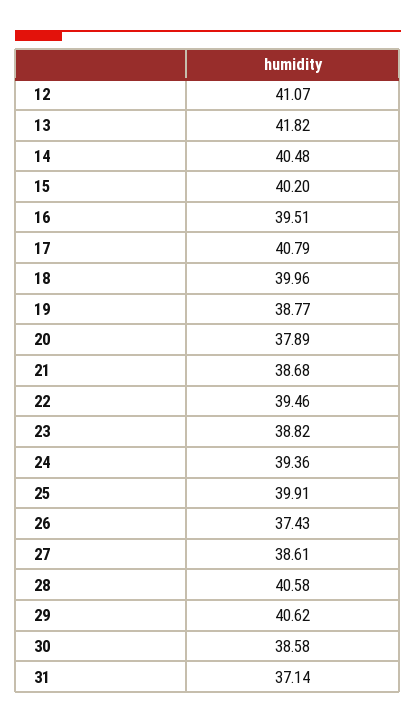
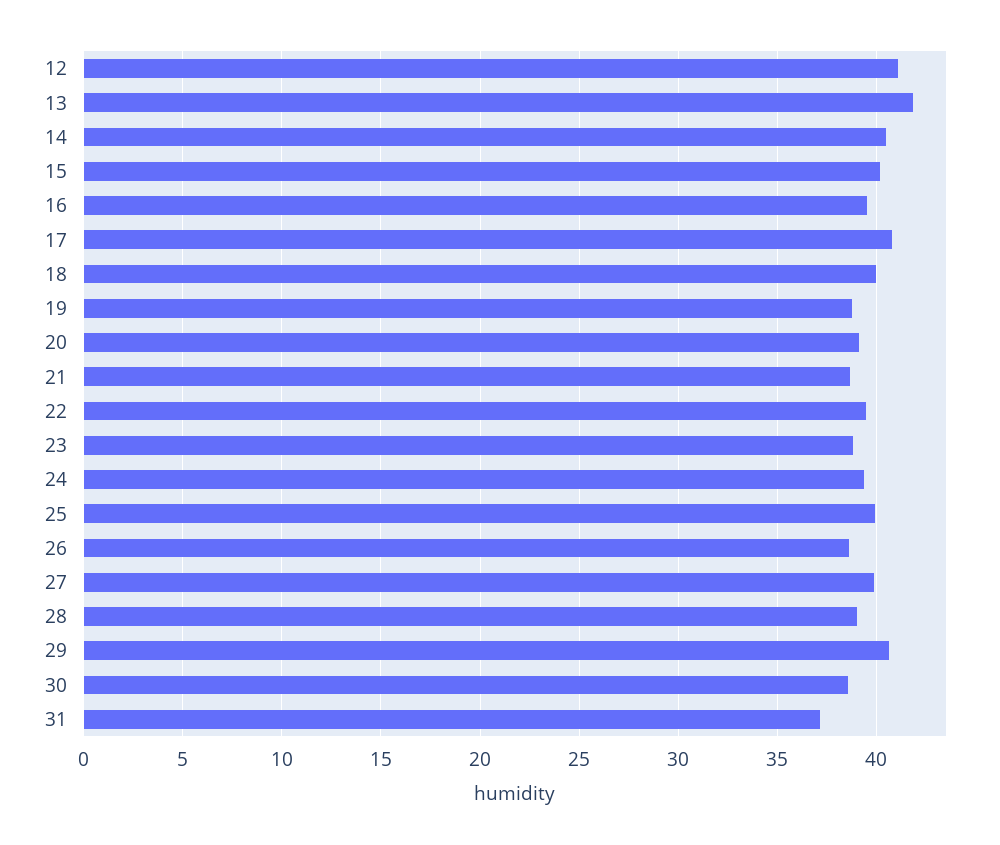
  {
    "12": 41.07,
    "13": 41.82,
    "14": 40.48,
    "15": 40.2,
    "16": 39.51,
    "17": 40.79,
    "18": 39.96,
    "19": 38.77,
-   "20": 37.89,
+   "20": 39,
    "21": 38.68,
    "22": 39.46,
    "23": 38.82,
    "24": 39.36,
    "25": 39.91,
-   "26": 37.43,
+   "26": 38.5,
-   "27": 38.61,
+   "27": 40,
-   "28": 40.58,
+   "28": 39,
    "29": 40.62,
    "30": 38.58,
    "31": 37.14
  }

